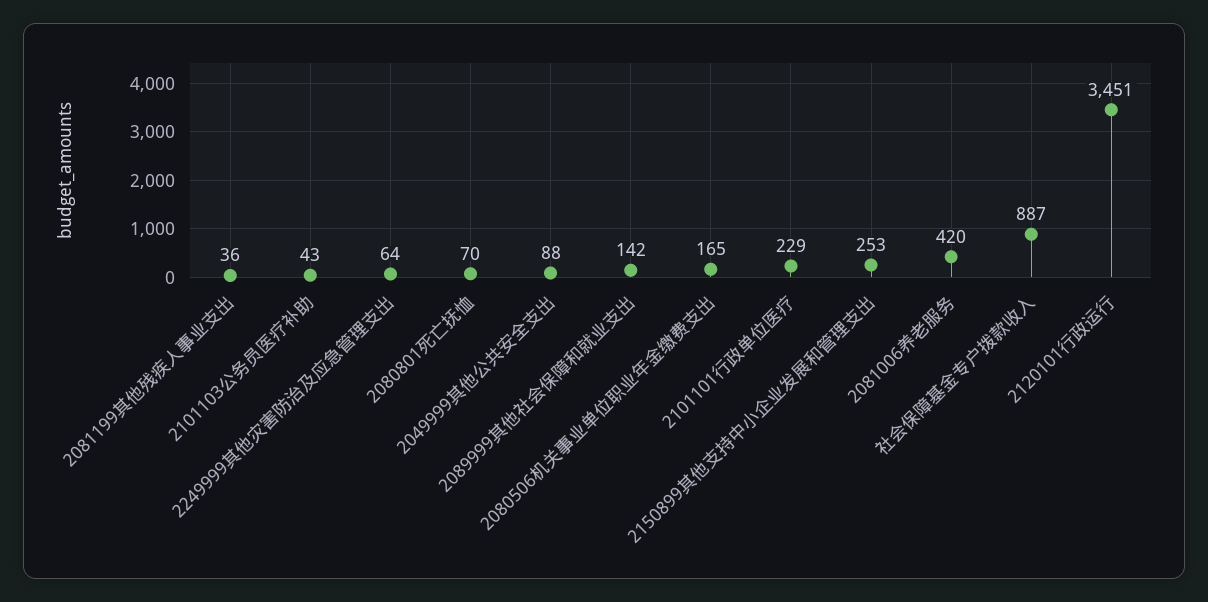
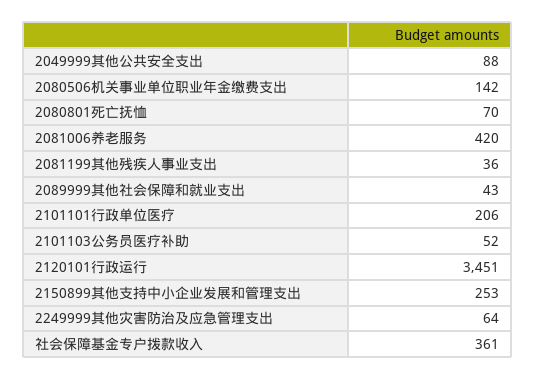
  {
    "2081199其他残疾人事业支出": 36,
-   "2101103公务员医疗补助": 43,
+   "2101103公务员医疗补助": 52,
    "2249999其他灾害防治及应急管理支出": 64,
    "2080801死亡抚恤": 70,
    "2049999其他公共安全支出": 88,
-   "2089999其他社会保障和就业支出": 142,
+   "2089999其他社会保障和就业支出": 43,
-   "2080506机关事业单位职业年金缴费支出": 165,
+   "2080506机关事业单位职业年金缴费支出": 142,
-   "2101101行政单位医疗": 229,
+   "2101101行政单位医疗": 206,
    "2150899其他支持中小企业发展和管理支出": 253,
    "2081006养老服务": 420,
-   "社会保障基金专户拨款收入": 887,
+   "社会保障基金专户拨款收入": 361,
    "2120101行政运行": 3451
  }

